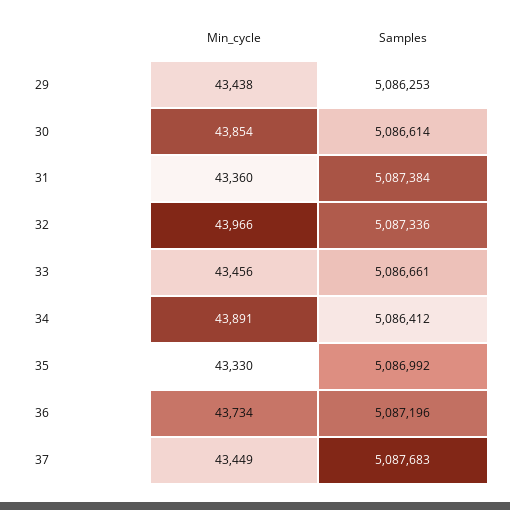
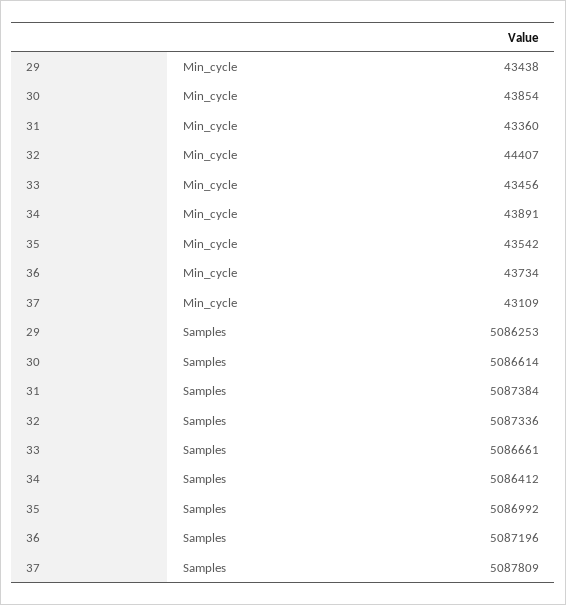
  {
    "Min_cycle": {
      "29": 43438,
      "30": 43854,
      "31": 43360,
-     "32": 43966,
+     "32": 44407,
      "33": 43456,
      "34": 43891,
-     "35": 43330,
+     "35": 43542,
      "36": 43734,
-     "37": 43449
+     "37": 43109
    },
    "Samples": {
      "29": 5086253,
      "30": 5086614,
      "31": 5087384,
      "32": 5087336,
      "33": 5086661,
      "34": 5086412,
      "35": 5086992,
      "36": 5087196,
-     "37": 5087683
+     "37": 5087809
    }
  }

